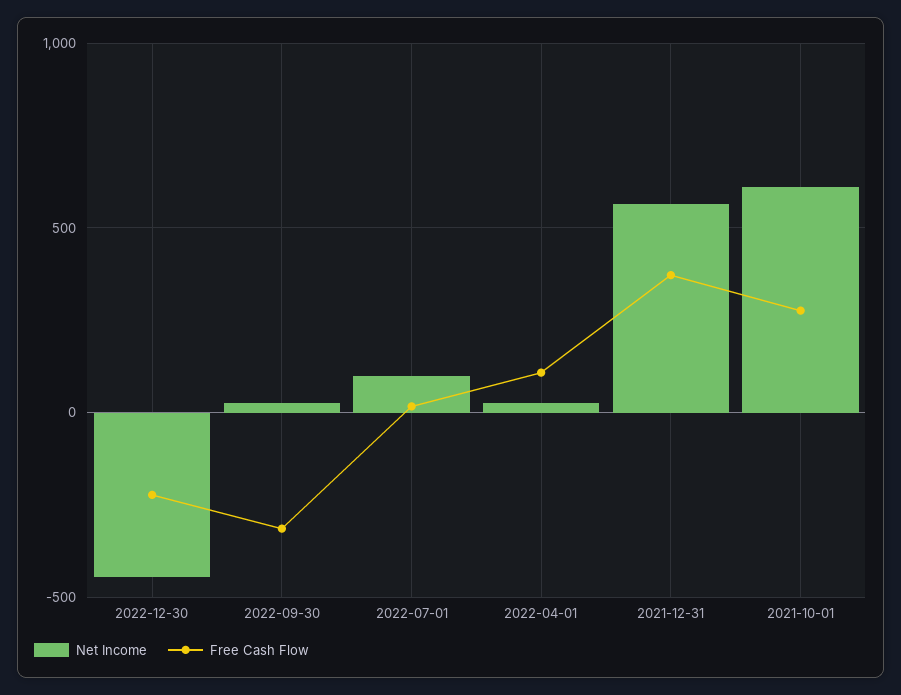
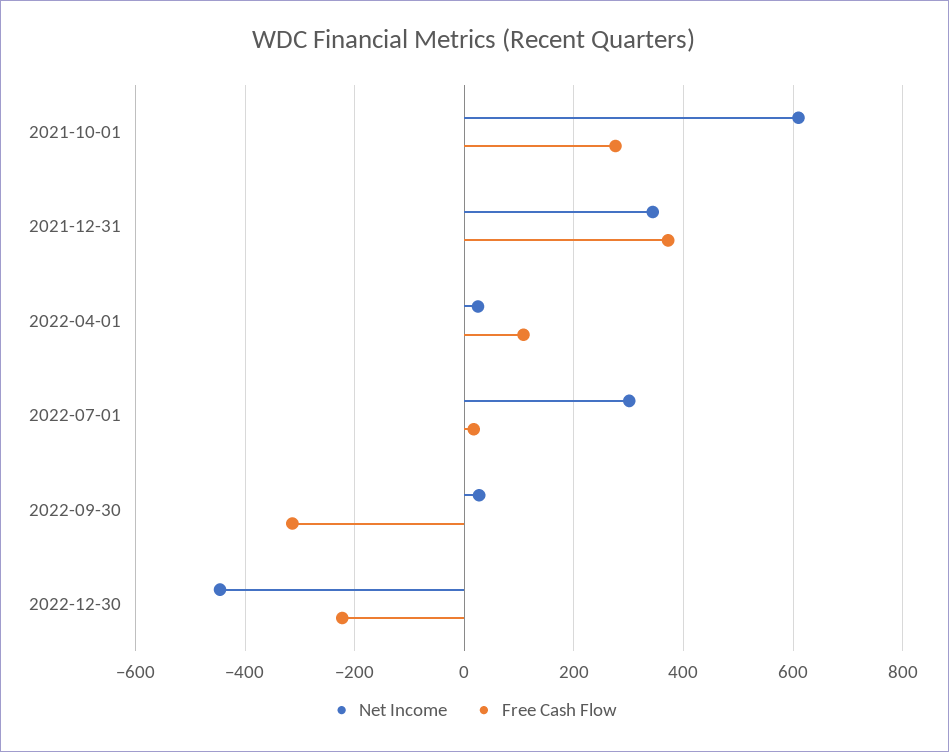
  {
    "Net Income": {
      "2022-12-30": -440,
      "2022-09-30": 20,
-     "2022-07-01": 100,
+     "2022-07-01": 300,
      "2022-04-01": 20,
-     "2021-12-31": 550,
+     "2021-12-31": 340,
      "2021-10-01": 620
    },
    "Free Cash Flow": {
      "2022-12-30": -220,
      "2022-09-30": -320,
      "2022-07-01": 20,
      "2022-04-01": 100,
      "2021-12-31": 380,
      "2021-10-01": 280
    }
  }

